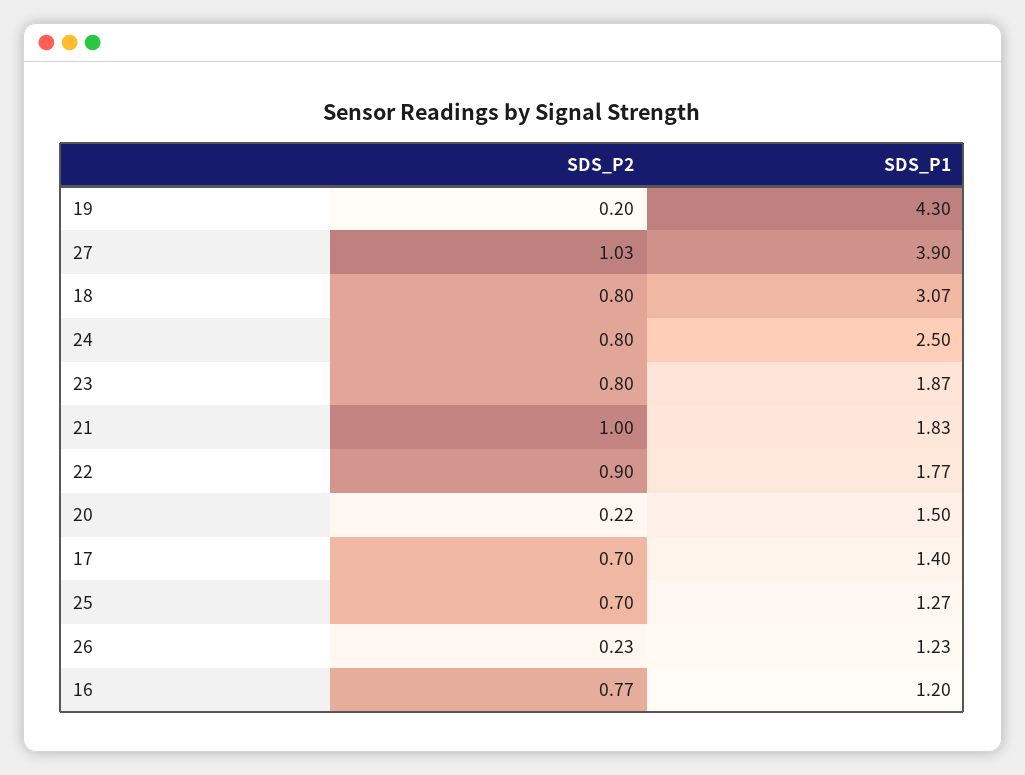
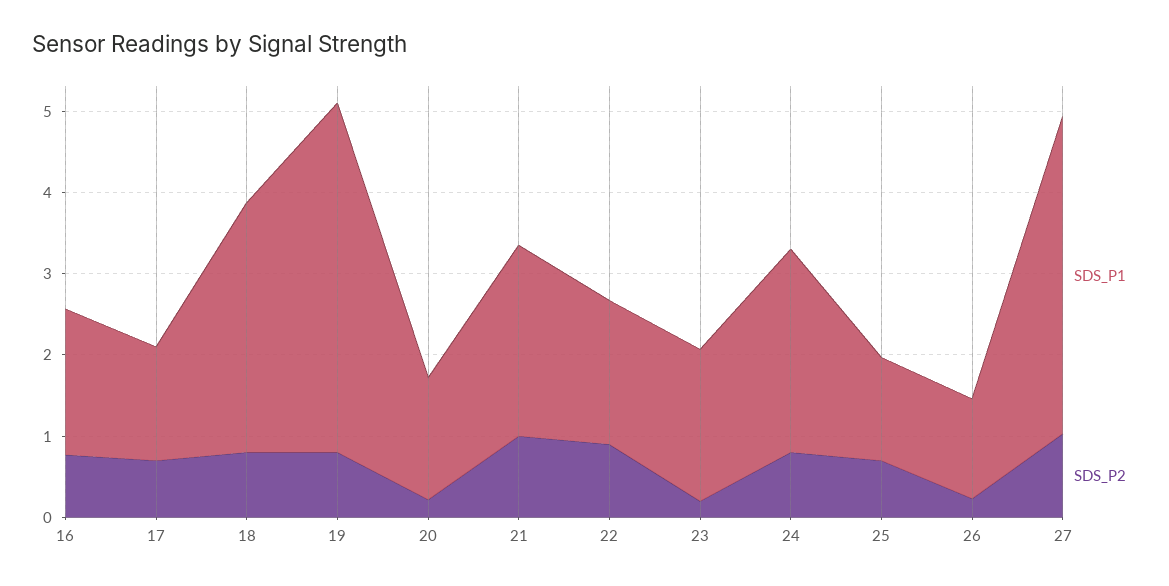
  {
    "SDS_P2": {
-     "19": 0.2,
+     "19": 0.8,
      "27": 1.03,
      "18": 0.8,
      "24": 0.8,
-     "23": 0.8,
+     "23": 0.2,
      "21": 1,
      "22": 0.9,
      "20": 0.22,
      "17": 0.7,
      "25": 0.7,
      "26": 0.23,
      "16": 0.77
    },
    "SDS_P1": {
      "19": 4.3,
      "27": 3.9,
      "18": 3.07,
      "24": 2.5,
      "23": 1.87,
-     "21": 1.83,
+     "21": 2.4,
      "22": 1.77,
      "20": 1.5,
      "17": 1.4,
      "25": 1.27,
      "26": 1.23,
-     "16": 1.2
+     "16": 1.8
    }
  }

